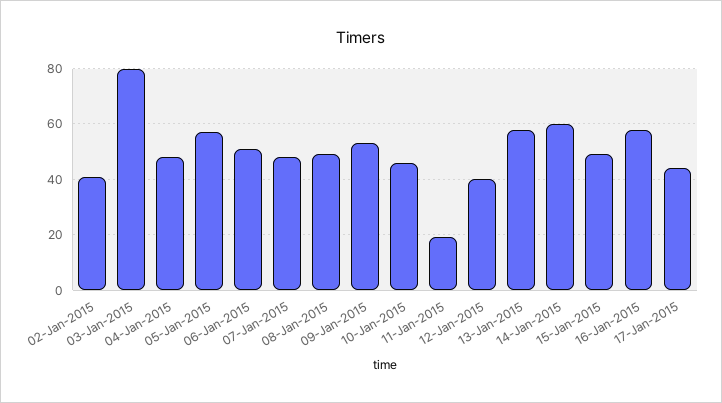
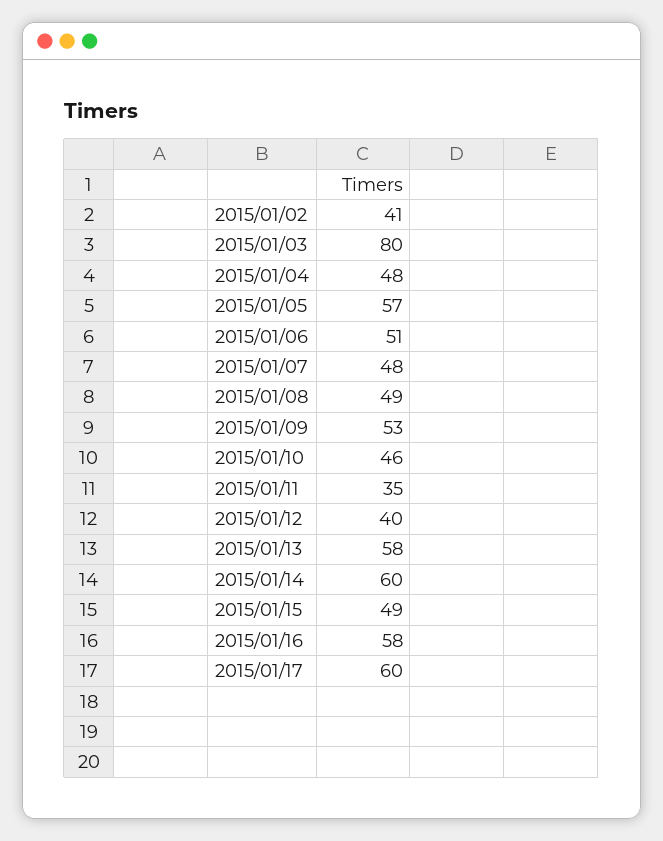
  {
    "02-Jan-2015": 41,
    "03-Jan-2015": 80,
    "04-Jan-2015": 48,
    "05-Jan-2015": 57,
    "06-Jan-2015": 51,
    "07-Jan-2015": 48,
    "08-Jan-2015": 49,
    "09-Jan-2015": 53,
    "10-Jan-2015": 46,
-   "11-Jan-2015": 20,
+   "11-Jan-2015": 35,
    "12-Jan-2015": 40,
    "13-Jan-2015": 58,
    "14-Jan-2015": 60,
    "15-Jan-2015": 49,
    "16-Jan-2015": 58,
-   "17-Jan-2015": 45
+   "17-Jan-2015": 60
  }

